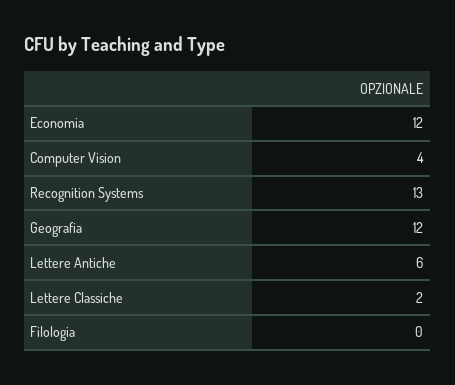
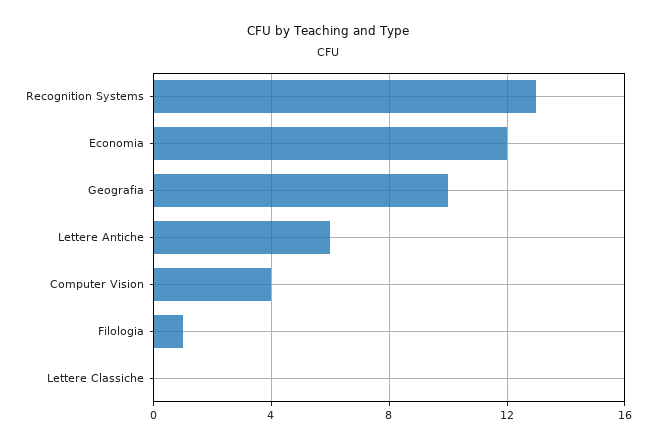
  {
    "Economia": 12,
    "Computer Vision": 4,
    "Recognition Systems": 13,
-   "Geografia": 12,
+   "Geografia": 10,
    "Lettere Antiche": 6,
-   "Lettere Classiche": 2,
+   "Lettere Classiche": 0,
-   "Filologia": 0
+   "Filologia": 1
  }

